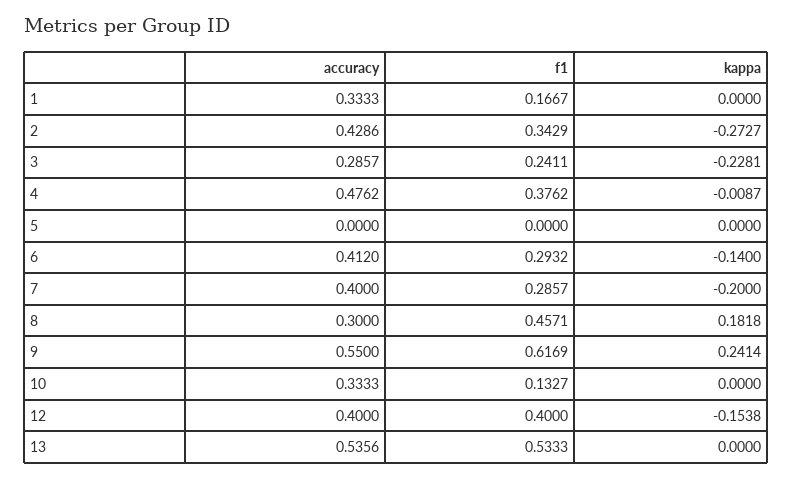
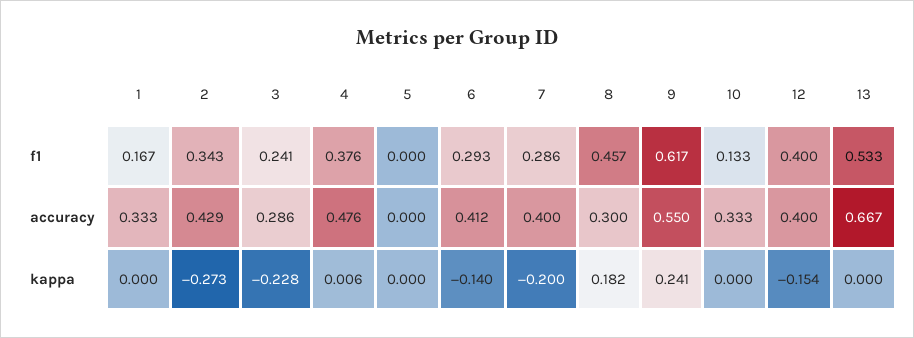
  {
    "accuracy": {
      "1": 0.3333,
      "2": 0.4286,
      "3": 0.2857,
      "4": 0.4762,
      "5": 0,
      "6": 0.412,
      "7": 0.4,
      "8": 0.3,
      "9": 0.55,
      "10": 0.3333,
      "12": 0.4,
-     "13": 0.5356
+     "13": 0.667
    },
    "f1": {
      "1": 0.1667,
      "2": 0.3429,
      "3": 0.2411,
      "4": 0.3762,
      "5": 0,
      "6": 0.2932,
      "7": 0.2857,
      "8": 0.4571,
      "9": 0.6169,
      "10": 0.1327,
      "12": 0.4,
      "13": 0.5333
    },
    "kappa": {
      "1": 0,
      "2": -0.2727,
      "3": -0.2281,
-     "4": -0.0087,
+     "4": 0.006,
      "5": 0,
      "6": -0.14,
      "7": -0.2,
      "8": 0.1818,
      "9": 0.2414,
      "10": 0,
      "12": -0.1538,
      "13": 0
    }
  }

